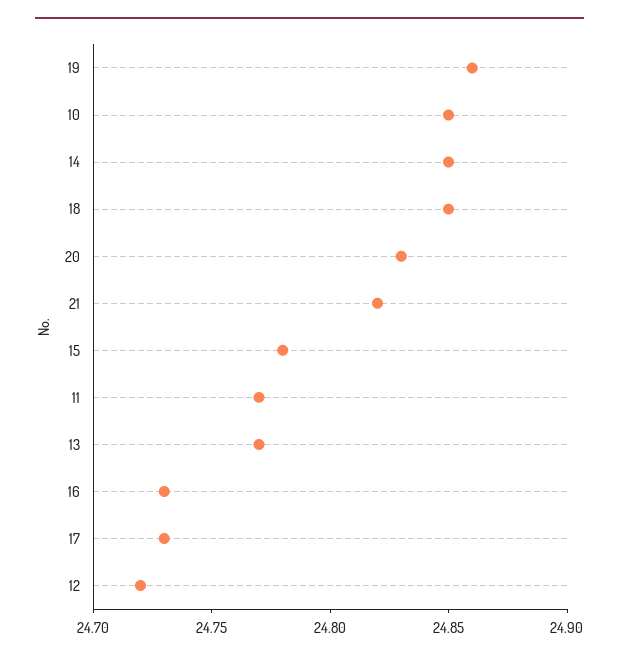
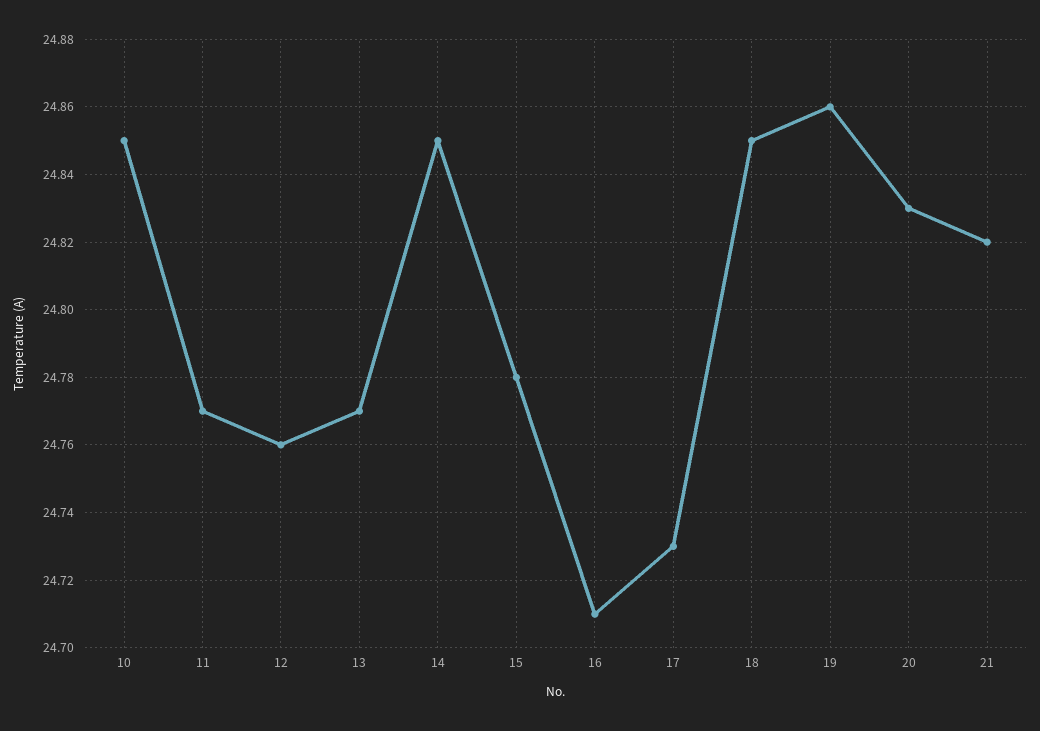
  {
    "19": 24.86,
    "10": 24.85,
    "14": 24.85,
    "18": 24.85,
    "20": 24.83,
    "21": 24.82,
    "15": 24.78,
    "11": 24.77,
    "13": 24.77,
-   "16": 24.73,
+   "16": 24.71,
    "17": 24.73,
-   "12": 24.72
+   "12": 24.76
  }

